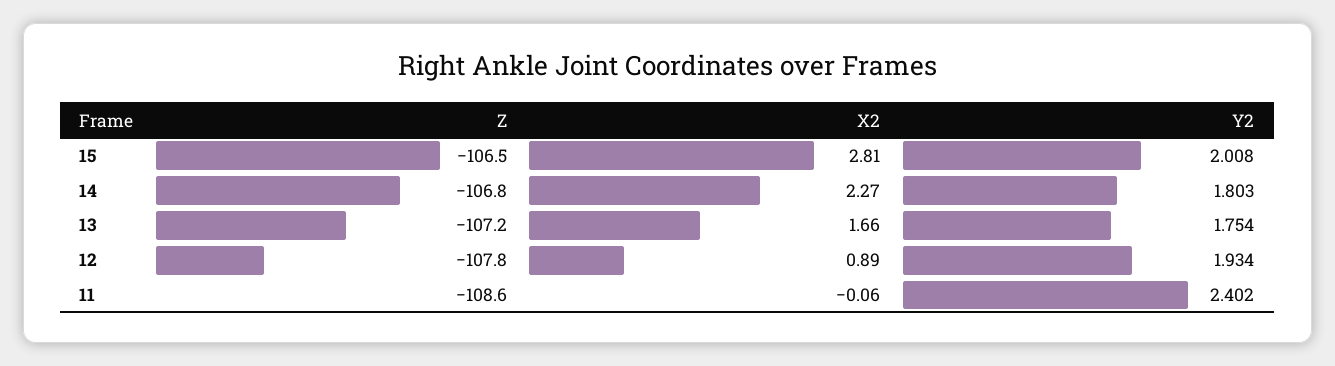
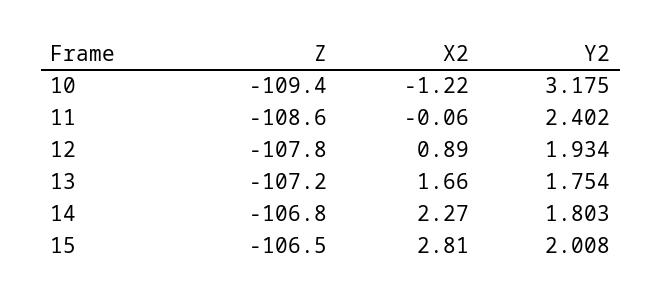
  {
    "Z": {
      "15": -106.5,
      "14": -106.8,
      "13": -107.2,
      "12": -107.8,
-     "11": -108.6
+     "11": -108.6,
+     "10": -109.4
    },
    "X2": {
      "15": 2.81,
      "14": 2.27,
      "13": 1.66,
      "12": 0.89,
-     "11": -0.06
+     "11": -0.06,
+     "10": -1.22
    },
    "Y2": {
      "15": 2.008,
      "14": 1.803,
      "13": 1.754,
      "12": 1.934,
-     "11": 2.402
+     "11": 2.402,
+     "10": 3.175
    }
  }

